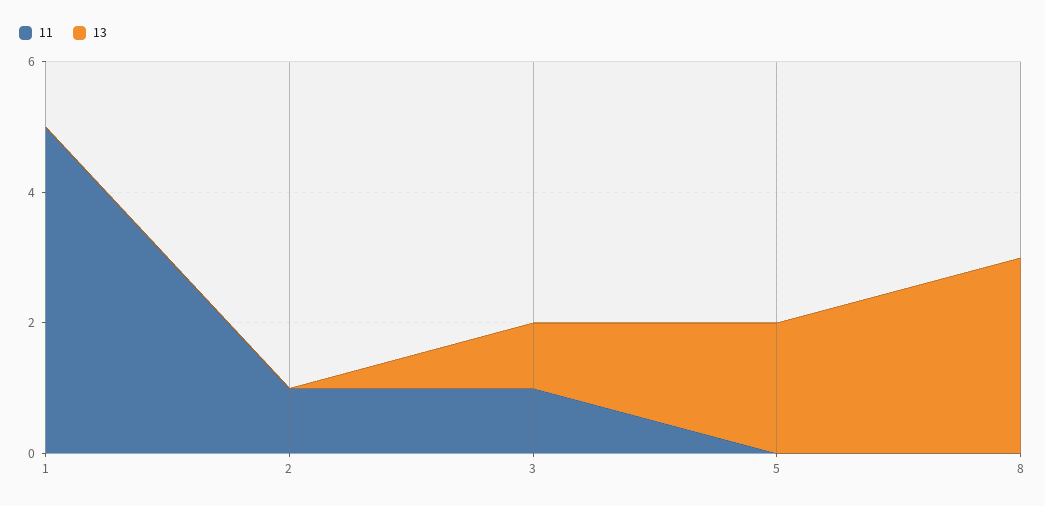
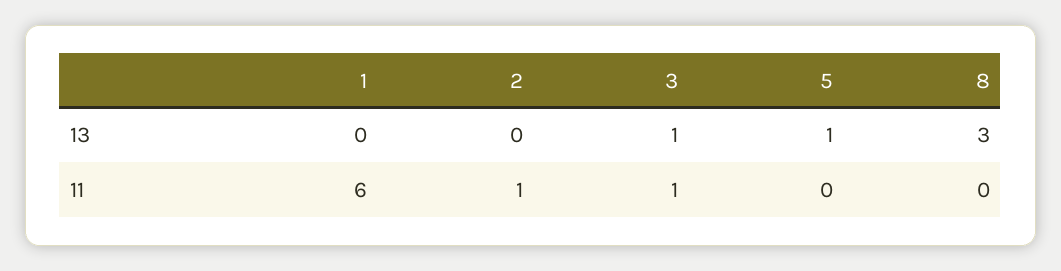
  {
    "11": {
-     "1": 5,
+     "1": 6,
      "2": 1,
      "3": 1,
      "5": 0,
      "8": 0
    },
    "13": {
      "1": 0,
      "2": 0,
      "3": 1,
-     "5": 2,
+     "5": 1,
      "8": 3
    }
  }

